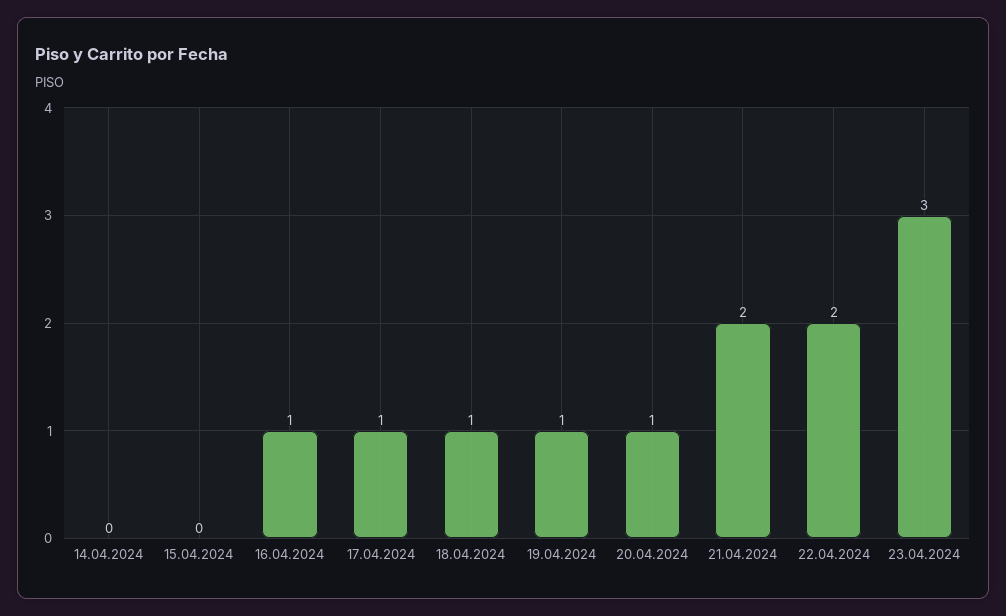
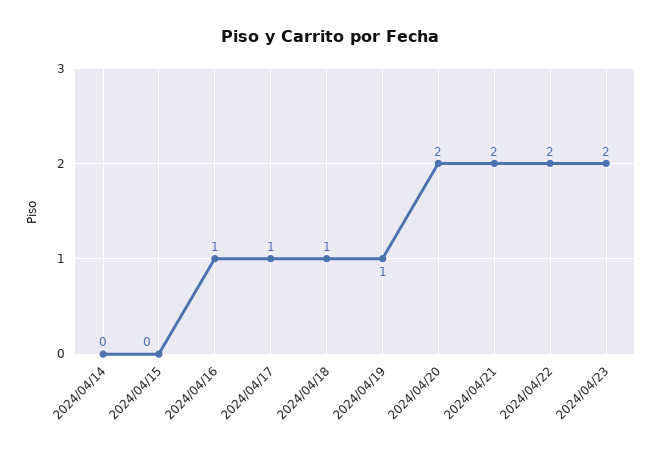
  {
    "14.04.2024": 0,
    "15.04.2024": 0,
    "16.04.2024": 1,
    "17.04.2024": 1,
    "18.04.2024": 1,
    "19.04.2024": 1,
-   "20.04.2024": 1,
+   "20.04.2024": 2,
    "21.04.2024": 2,
    "22.04.2024": 2,
-   "23.04.2024": 3
+   "23.04.2024": 2
  }

